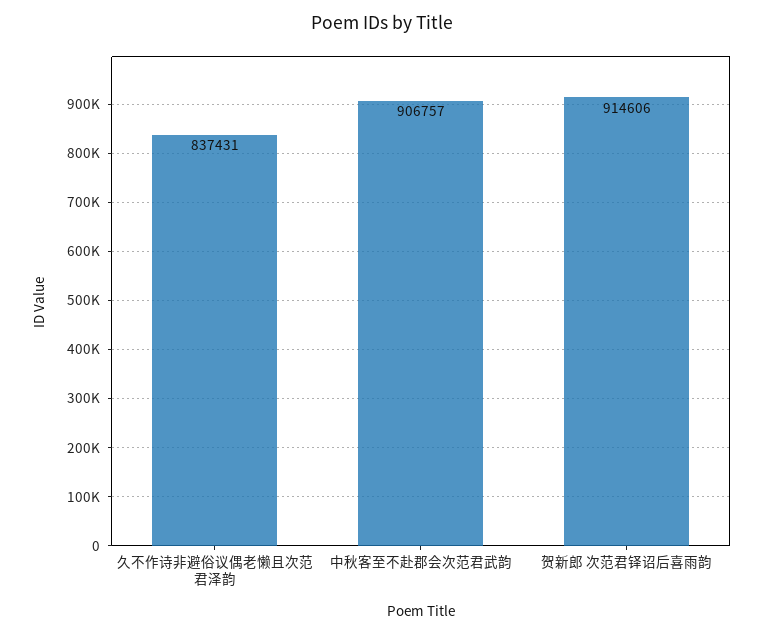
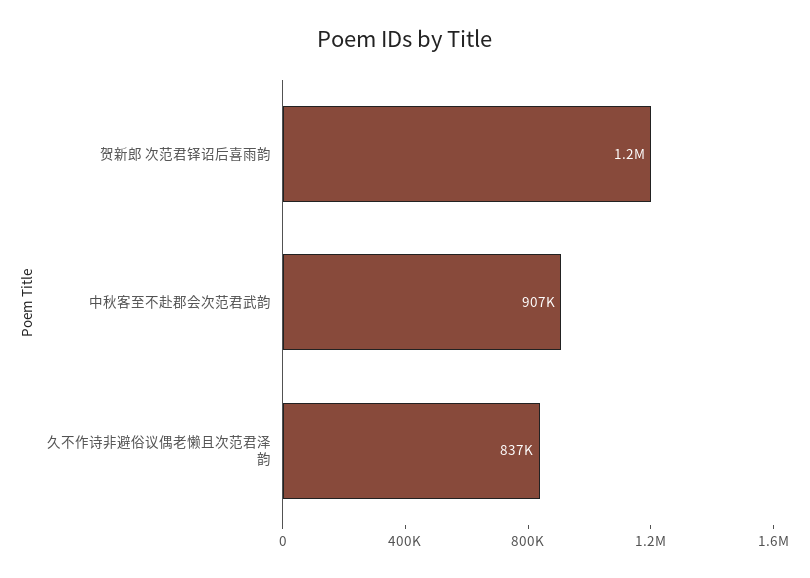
  {
    "久不作诗非避俗议偶老懒且次范君泽韵": 837431,
    "中秋客至不赴郡会次范君武韵": 906757,
-   "贺新郎 次范君铎诏后喜雨韵": 914606
+   "贺新郎 次范君铎诏后喜雨韵": 1200000
  }

